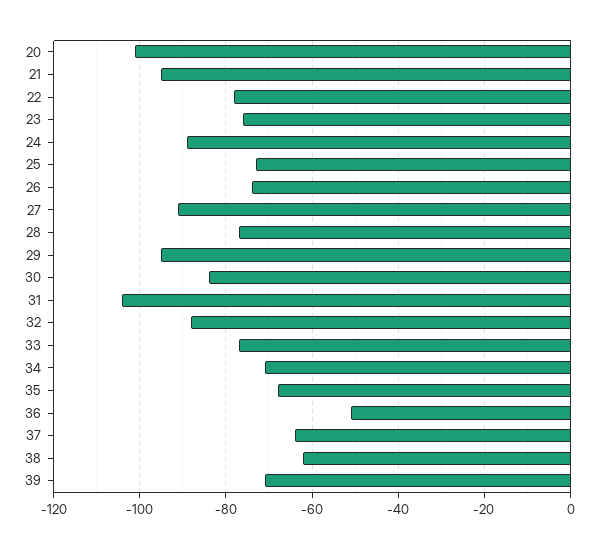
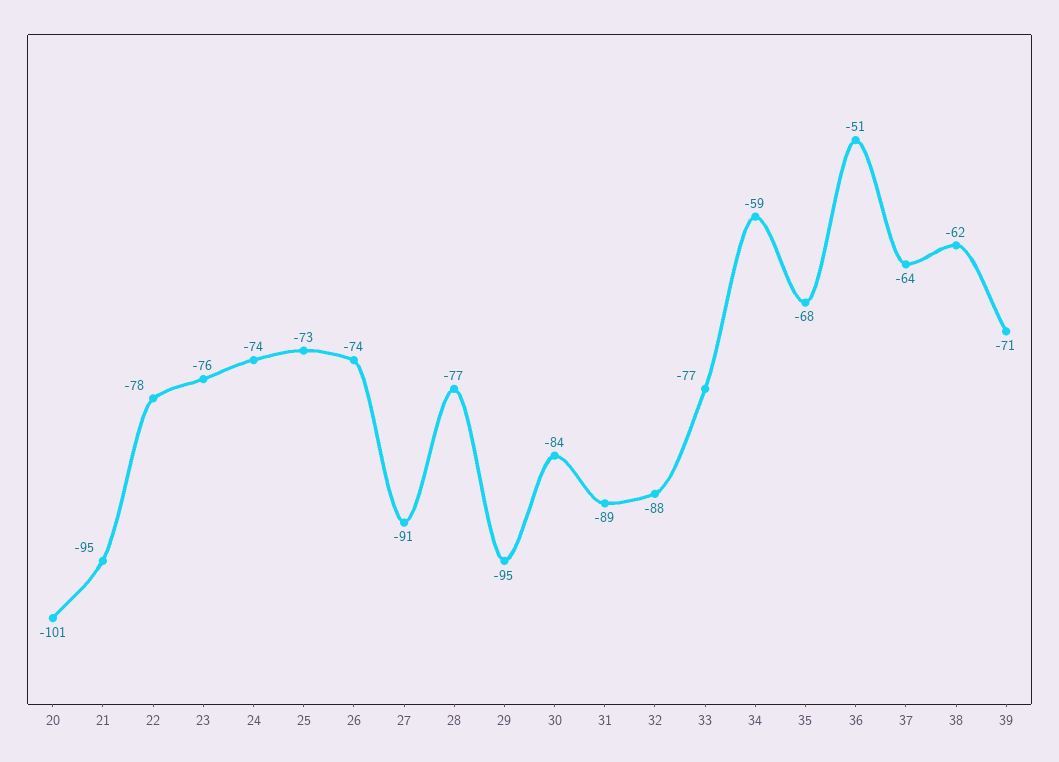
  {
    "20": -101,
    "21": -95,
    "22": -78,
    "23": -76,
-   "24": -90,
+   "24": -74,
    "25": -73,
    "26": -74,
    "27": -91,
    "28": -77,
    "29": -95,
    "30": -84,
-   "31": -105,
+   "31": -89,
    "32": -88,
    "33": -77,
-   "34": -70,
+   "34": -59,
    "35": -68,
    "36": -51,
    "37": -64,
    "38": -62,
    "39": -71
  }

